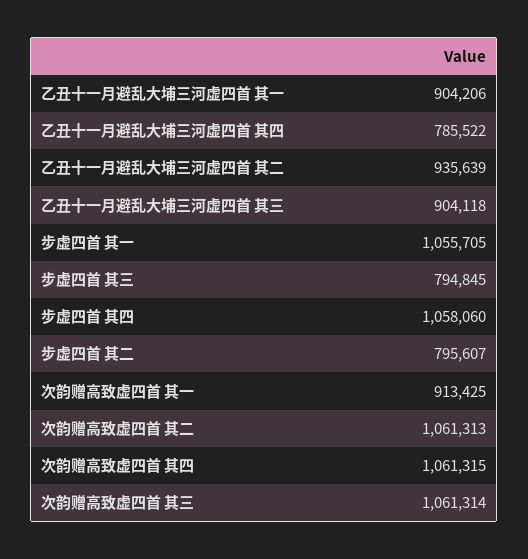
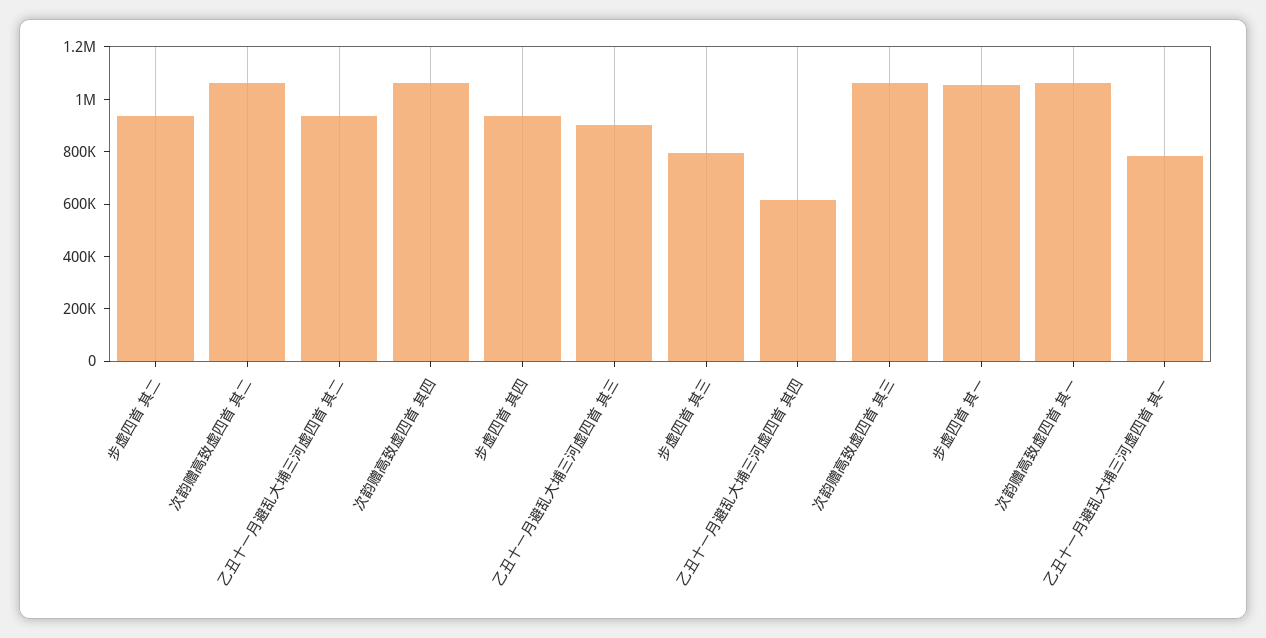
  {
-   "乙丑十一月避乱大埔三河虚四首 其一": 904206,
+   "乙丑十一月避乱大埔三河虚四首 其一": 800000,
-   "乙丑十一月避乱大埔三河虚四首 其四": 785522,
+   "乙丑十一月避乱大埔三河虚四首 其四": 600000,
    "乙丑十一月避乱大埔三河虚四首 其二": 935639,
    "乙丑十一月避乱大埔三河虚四首 其三": 904118,
    "步虚四首 其一": 1055705,
    "步虚四首 其三": 794845,
-   "步虚四首 其四": 1058060,
+   "步虚四首 其四": 950000,
-   "步虚四首 其二": 795607,
+   "步虚四首 其二": 950000,
-   "次韵赠高致虚四首 其一": 913425,
+   "次韵赠高致虚四首 其一": 1050000,
    "次韵赠高致虚四首 其二": 1061313,
    "次韵赠高致虚四首 其四": 1061315,
    "次韵赠高致虚四首 其三": 1061314
  }

